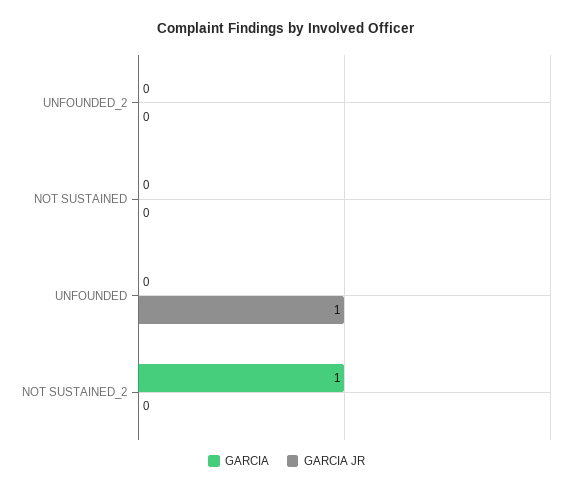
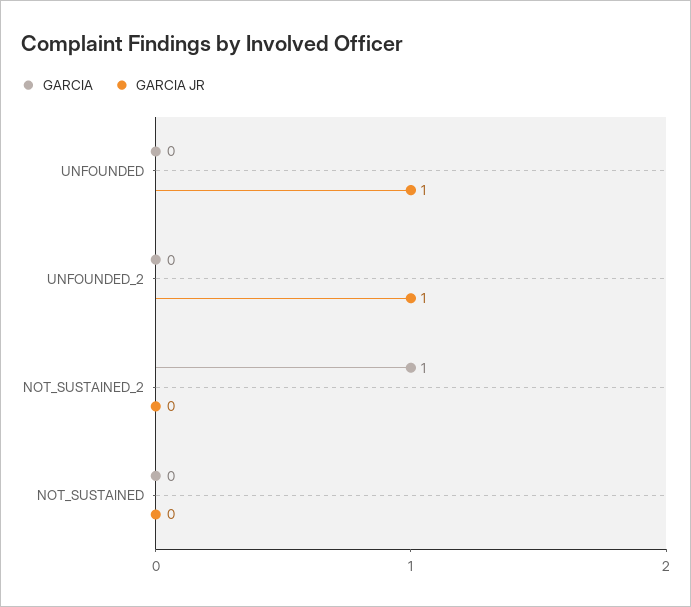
  {
    "GARCIA": {
      "UNFOUNDED_2": 0,
      "NOT SUSTAINED": 0,
      "UNFOUNDED": 0,
      "NOT SUSTAINED_2": 1
    },
    "GARCIA JR": {
-     "UNFOUNDED_2": 0,
+     "UNFOUNDED_2": 1,
      "NOT SUSTAINED": 0,
      "UNFOUNDED": 1,
      "NOT SUSTAINED_2": 0
    }
  }

